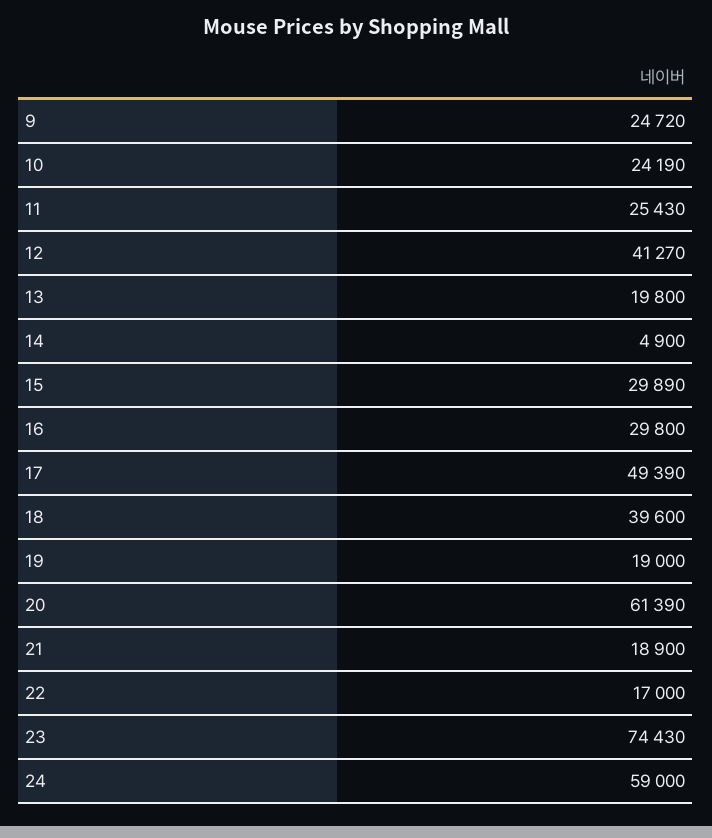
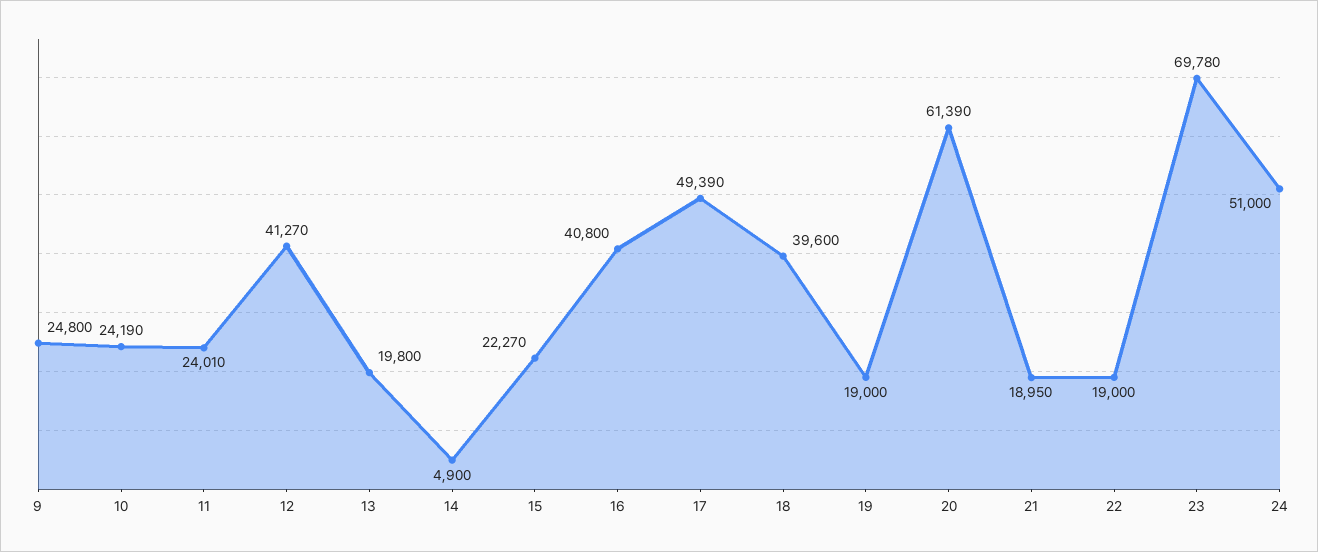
  {
-   "9": 24720,
+   "9": 24800,
    "10": 24190,
-   "11": 25430,
+   "11": 24010,
    "12": 41270,
    "13": 19800,
    "14": 4900,
-   "15": 29890,
+   "15": 22270,
-   "16": 29800,
+   "16": 40800,
    "17": 49390,
    "18": 39600,
    "19": 19000,
    "20": 61390,
-   "21": 18900,
+   "21": 18950,
-   "22": 17000,
+   "22": 19000,
-   "23": 74430,
+   "23": 69780,
-   "24": 59000
+   "24": 51000
  }

